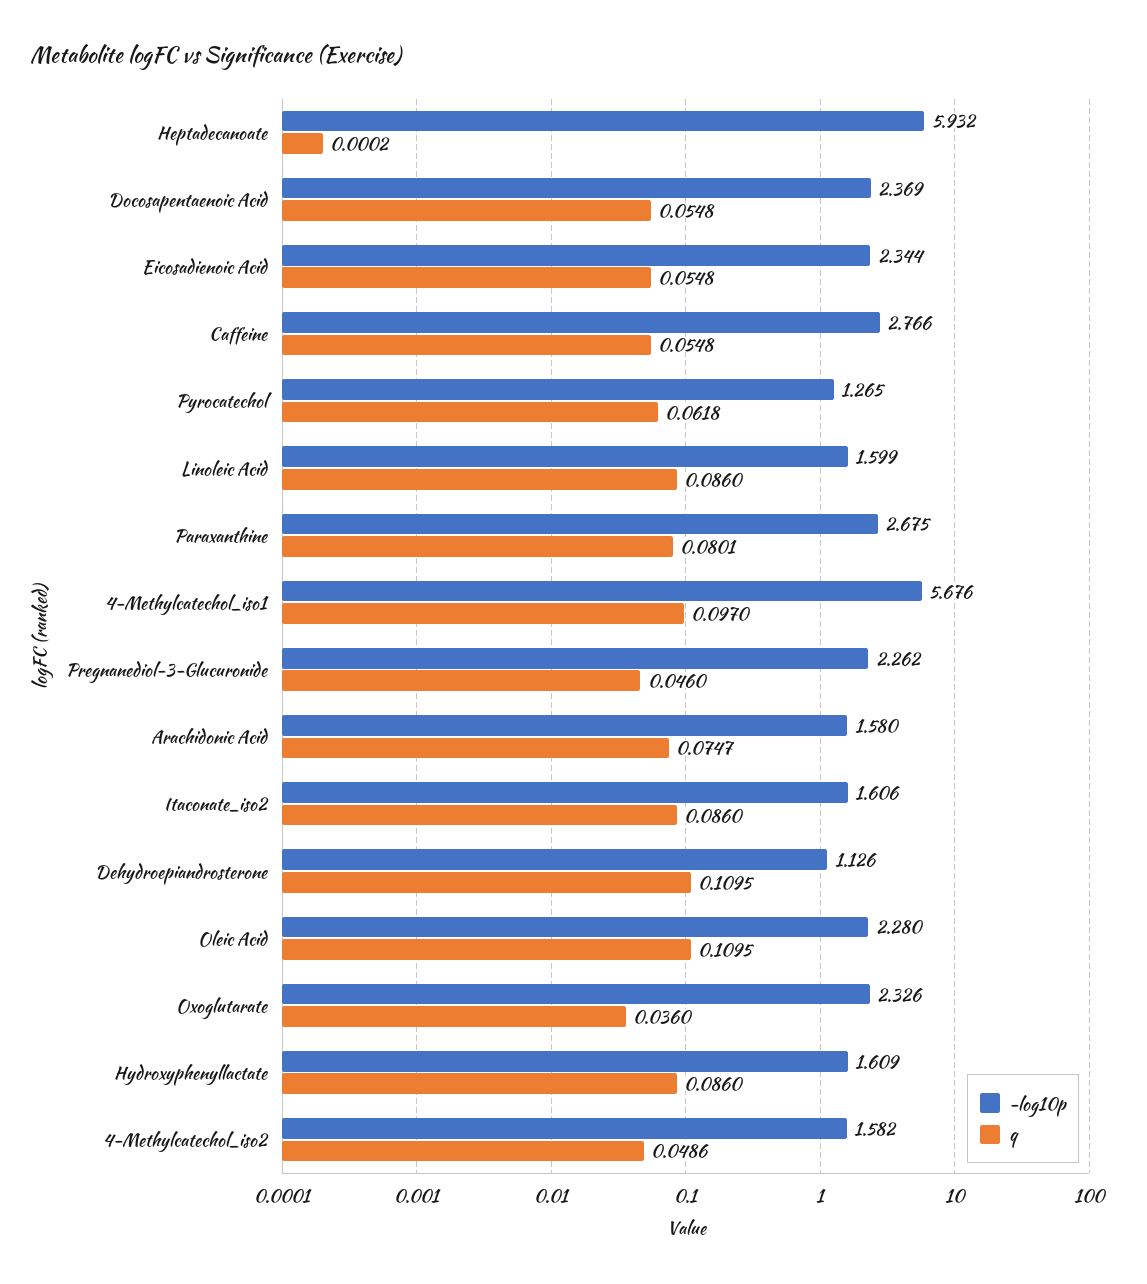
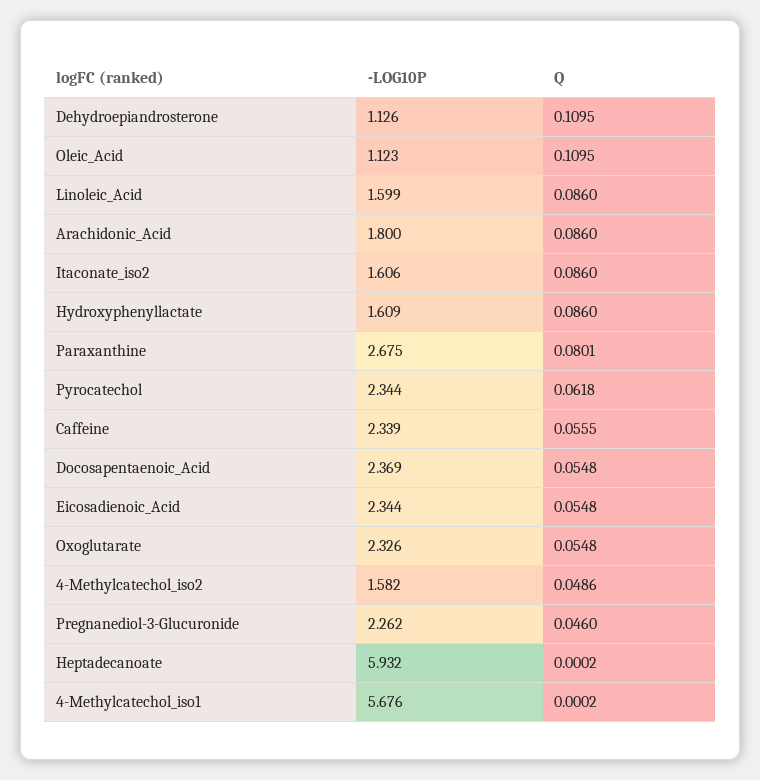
  {
    "-log10p": {
      "Heptadecanoate": 5.932,
      "Docosapentaenoic Acid": 2.369,
      "Eicosadienoic Acid": 2.344,
-     "Caffeine": 2.766,
+     "Caffeine": 2.339,
-     "Pyrocatechol": 1.265,
+     "Pyrocatechol": 2.344,
      "Linoleic Acid": 1.599,
      "Paraxanthine": 2.675,
      "4-Methylcatechol_iso1": 5.676,
      "Pregnanediol-3-Glucuronide": 2.262,
-     "Arachidonic Acid": 1.58,
+     "Arachidonic Acid": 1.8,
      "Itaconate_iso2": 1.606,
      "Dehydroepiandrosterone": 1.126,
-     "Oleic Acid": 2.28,
+     "Oleic Acid": 1.123,
      "Oxoglutarate": 2.326,
      "Hydroxyphenyllactate": 1.609,
      "4-Methylcatechol_iso2": 1.582
    },
    "q": {
      "Heptadecanoate": 0.0002,
      "Docosapentaenoic Acid": 0.0548,
      "Eicosadienoic Acid": 0.0548,
-     "Caffeine": 0.0548,
+     "Caffeine": 0.0555,
      "Pyrocatechol": 0.0618,
      "Linoleic Acid": 0.086,
      "Paraxanthine": 0.0801,
-     "4-Methylcatechol_iso1": 0.097,
+     "4-Methylcatechol_iso1": 0.0002,
      "Pregnanediol-3-Glucuronide": 0.046,
-     "Arachidonic Acid": 0.0747,
+     "Arachidonic Acid": 0.086,
      "Itaconate_iso2": 0.086,
      "Dehydroepiandrosterone": 0.1095,
      "Oleic Acid": 0.1095,
-     "Oxoglutarate": 0.036,
+     "Oxoglutarate": 0.0548,
      "Hydroxyphenyllactate": 0.086,
      "4-Methylcatechol_iso2": 0.0486
    }
  }

